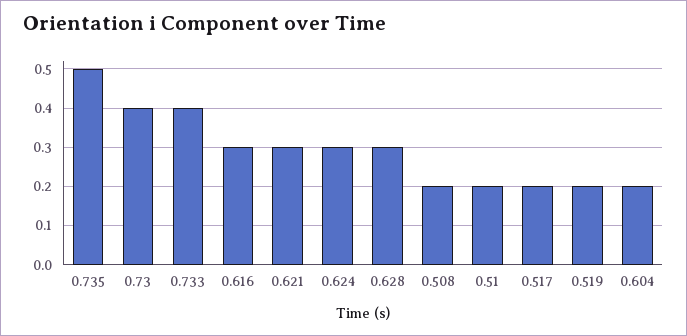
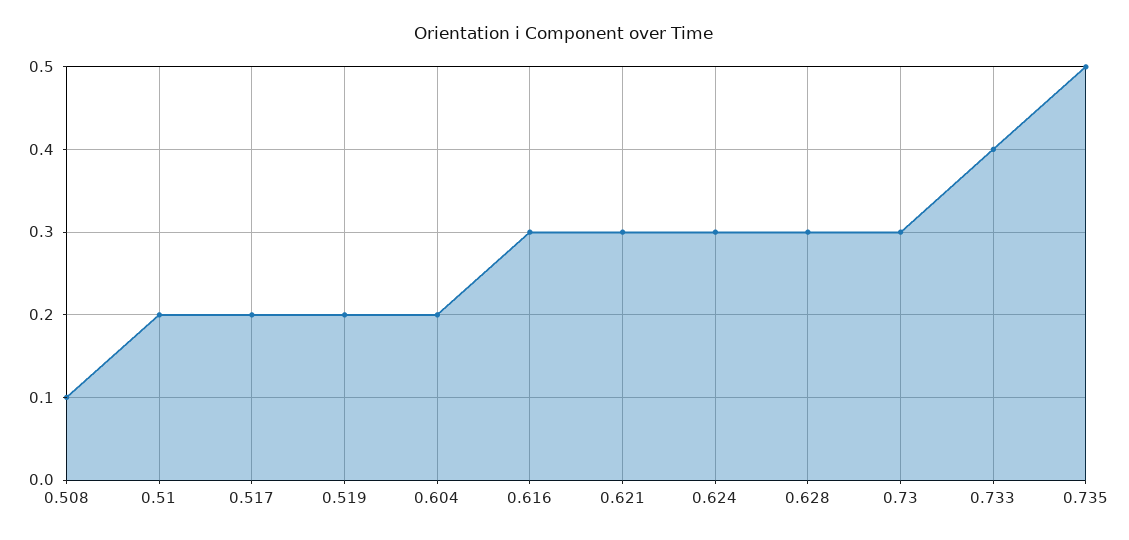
  {
    "0.735": 0.5,
-   "0.73": 0.4,
+   "0.73": 0.3,
    "0.733": 0.4,
    "0.616": 0.3,
    "0.621": 0.3,
    "0.624": 0.3,
    "0.628": 0.3,
-   "0.508": 0.2,
+   "0.508": 0.1,
    "0.51": 0.2,
    "0.517": 0.2,
    "0.519": 0.2,
    "0.604": 0.2
  }

